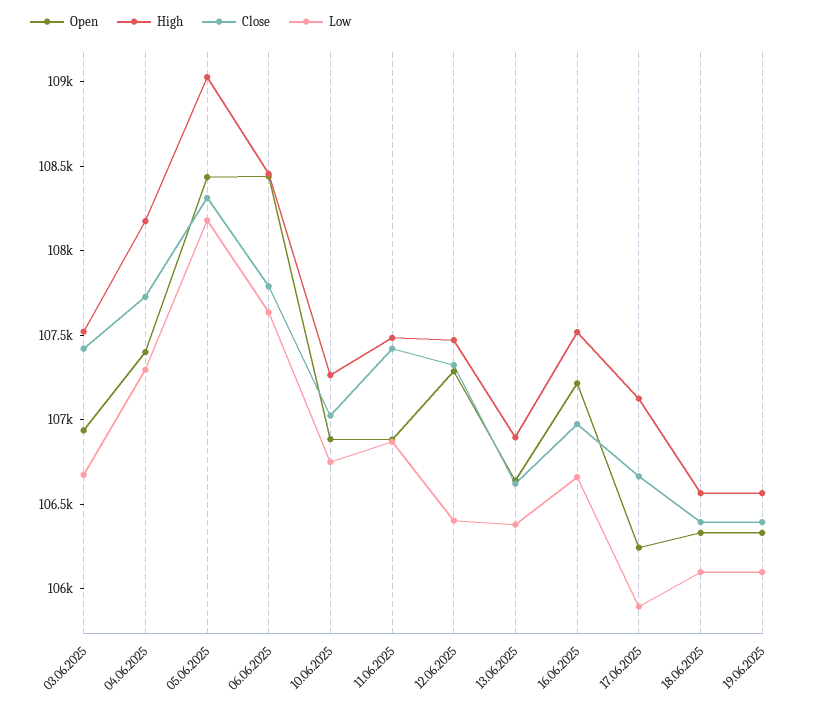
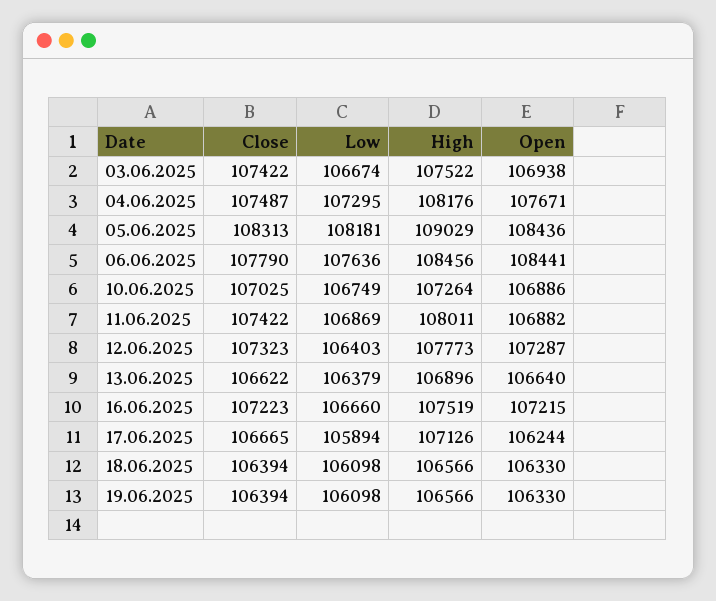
  {
    "Open": {
      "03.06.2025": 106938,
-     "04.06.2025": 107400,
+     "04.06.2025": 107671,
      "05.06.2025": 108436,
      "06.06.2025": 108441,
      "10.06.2025": 106886,
      "11.06.2025": 106882,
      "12.06.2025": 107287,
      "13.06.2025": 106640,
      "16.06.2025": 107215,
      "17.06.2025": 106244,
      "18.06.2025": 106330,
      "19.06.2025": 106330
    },
    "High": {
      "03.06.2025": 107522,
      "04.06.2025": 108176,
      "05.06.2025": 109029,
      "06.06.2025": 108456,
      "10.06.2025": 107264,
-     "11.06.2025": 107500,
+     "11.06.2025": 108011,
-     "12.06.2025": 107500,
+     "12.06.2025": 107773,
      "13.06.2025": 106896,
      "16.06.2025": 107519,
      "17.06.2025": 107126,
      "18.06.2025": 106566,
      "19.06.2025": 106566
    },
    "Close": {
      "03.06.2025": 107422,
-     "04.06.2025": 107700,
+     "04.06.2025": 107487,
      "05.06.2025": 108313,
      "06.06.2025": 107790,
      "10.06.2025": 107025,
      "11.06.2025": 107422,
      "12.06.2025": 107323,
      "13.06.2025": 106622,
-     "16.06.2025": 107000,
+     "16.06.2025": 107223,
      "17.06.2025": 106665,
      "18.06.2025": 106394,
      "19.06.2025": 106394
    },
    "Low": {
      "03.06.2025": 106674,
      "04.06.2025": 107295,
      "05.06.2025": 108181,
      "06.06.2025": 107636,
      "10.06.2025": 106749,
      "11.06.2025": 106869,
      "12.06.2025": 106403,
      "13.06.2025": 106379,
      "16.06.2025": 106660,
      "17.06.2025": 105894,
      "18.06.2025": 106098,
      "19.06.2025": 106098
    }
  }

